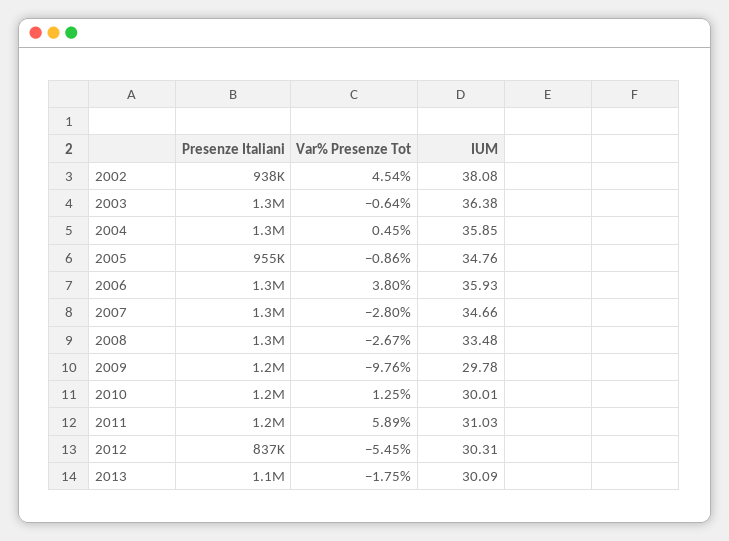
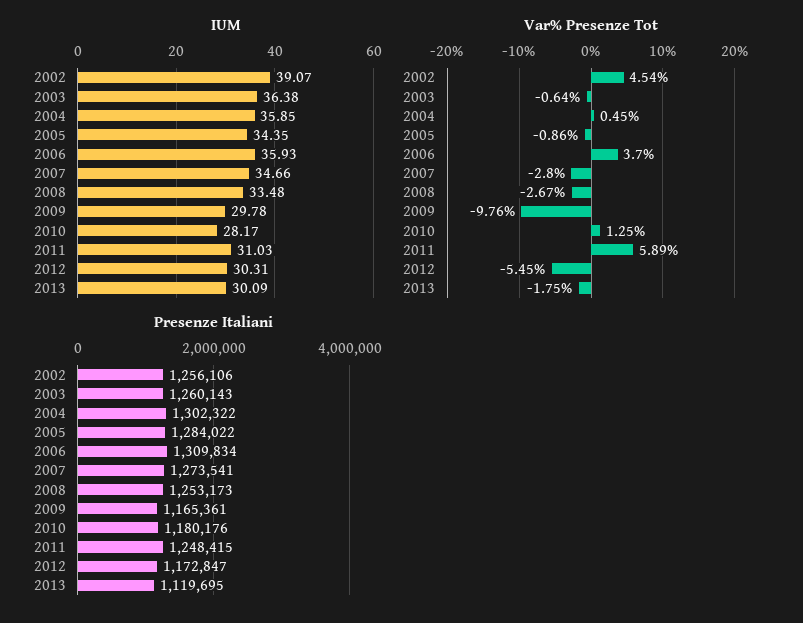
  {
    "Presenze Italiani": {
-     "2002": 938000,
+     "2002": 1256106,
      "2003": 1260143,
      "2004": 1302322,
-     "2005": 955000,
+     "2005": 1284022,
      "2006": 1309834,
      "2007": 1273541,
      "2008": 1253173,
      "2009": 1165361,
      "2010": 1180176,
      "2011": 1248415,
-     "2012": 837000,
+     "2012": 1172847,
      "2013": 1119695
    },
    "Var% Presenze Tot": {
      "2002": 4.54,
      "2003": -0.64,
      "2004": 0.45,
      "2005": -0.86,
-     "2006": 3.8,
+     "2006": 3.7,
      "2007": -2.8,
      "2008": -2.67,
      "2009": -9.76,
      "2010": 1.25,
      "2011": 5.89,
      "2012": -5.45,
      "2013": -1.75
    },
    "IUM": {
-     "2002": 38.08,
+     "2002": 39.07,
      "2003": 36.38,
      "2004": 35.85,
-     "2005": 34.76,
+     "2005": 34.35,
      "2006": 35.93,
      "2007": 34.66,
      "2008": 33.48,
      "2009": 29.78,
-     "2010": 30.01,
+     "2010": 28.17,
      "2011": 31.03,
      "2012": 30.31,
      "2013": 30.09
    }
  }

